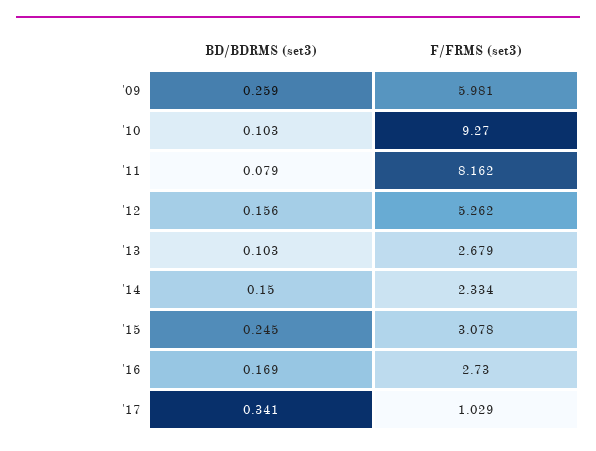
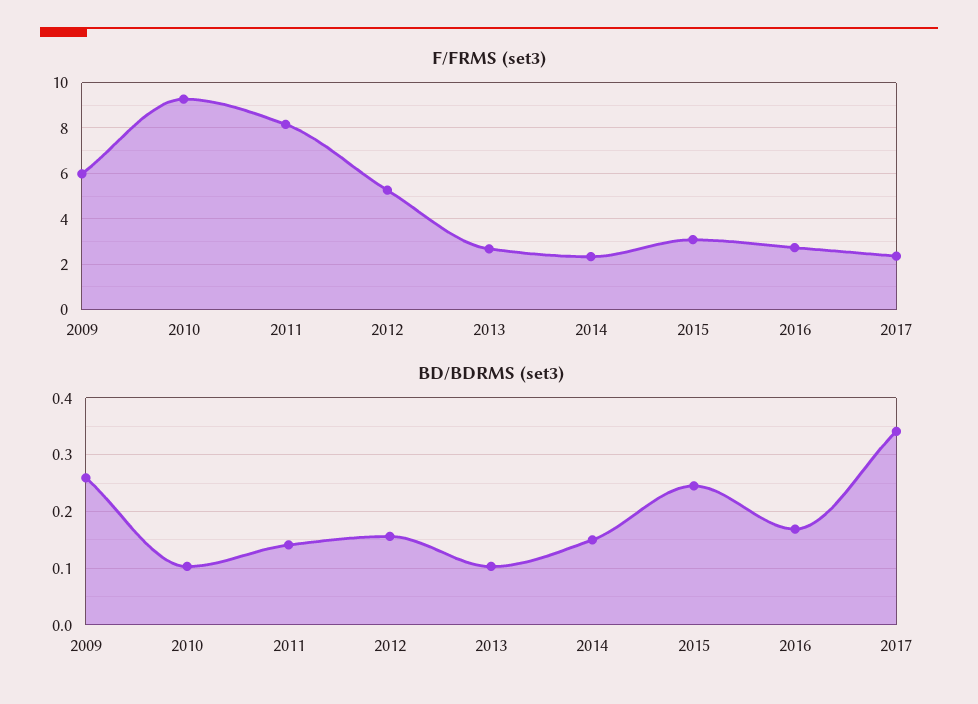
  {
    "BD/BDRMS (set3)": {
      "'09": 0.259,
      "'10": 0.103,
-     "'11": 0.079,
+     "'11": 0.14,
      "'12": 0.156,
      "'13": 0.103,
      "'14": 0.15,
      "'15": 0.245,
      "'16": 0.169,
      "'17": 0.341
    },
    "F/FRMS (set3)": {
      "'09": 5.981,
      "'10": 9.27,
      "'11": 8.162,
      "'12": 5.262,
      "'13": 2.679,
      "'14": 2.334,
      "'15": 3.078,
      "'16": 2.73,
-     "'17": 1.029
+     "'17": 2.5
    }
  }

